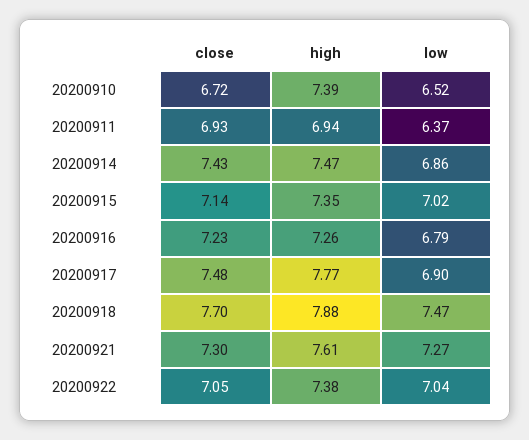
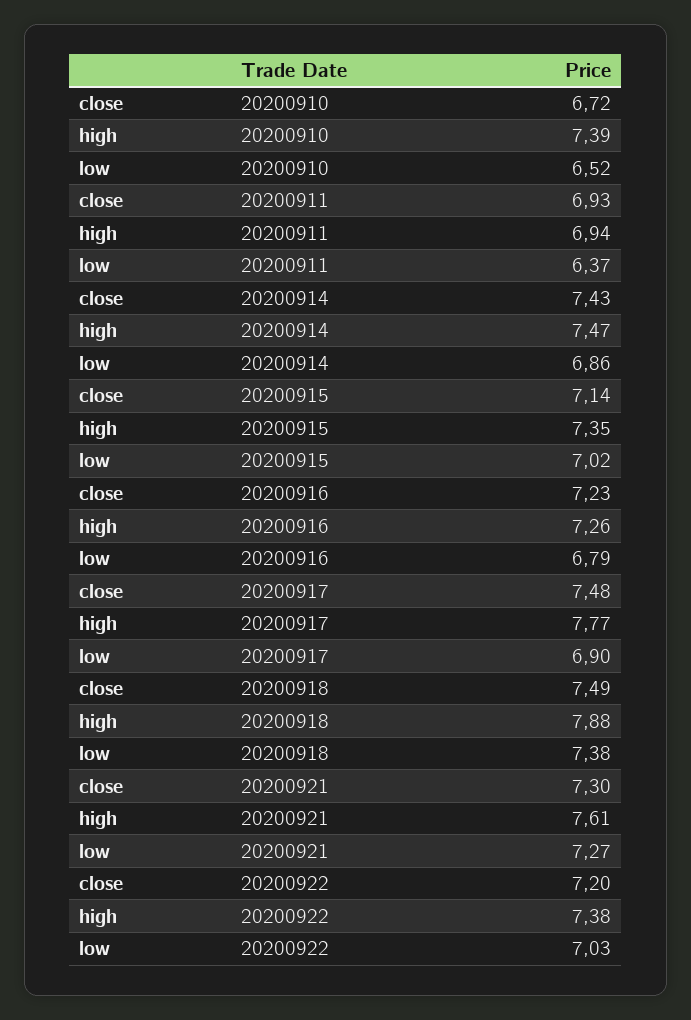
  {
    "close": {
      "20200910": 6.72,
      "20200911": 6.93,
      "20200914": 7.43,
      "20200915": 7.14,
      "20200916": 7.23,
      "20200917": 7.48,
-     "20200918": 7.7,
+     "20200918": 7.49,
      "20200921": 7.3,
-     "20200922": 7.05
+     "20200922": 7.2
    },
    "high": {
      "20200910": 7.39,
      "20200911": 6.94,
      "20200914": 7.47,
      "20200915": 7.35,
      "20200916": 7.26,
      "20200917": 7.77,
      "20200918": 7.88,
      "20200921": 7.61,
      "20200922": 7.38
    },
    "low": {
      "20200910": 6.52,
      "20200911": 6.37,
      "20200914": 6.86,
      "20200915": 7.02,
      "20200916": 6.79,
      "20200917": 6.9,
-     "20200918": 7.47,
+     "20200918": 7.38,
      "20200921": 7.27,
-     "20200922": 7.04
+     "20200922": 7.03
    }
  }

